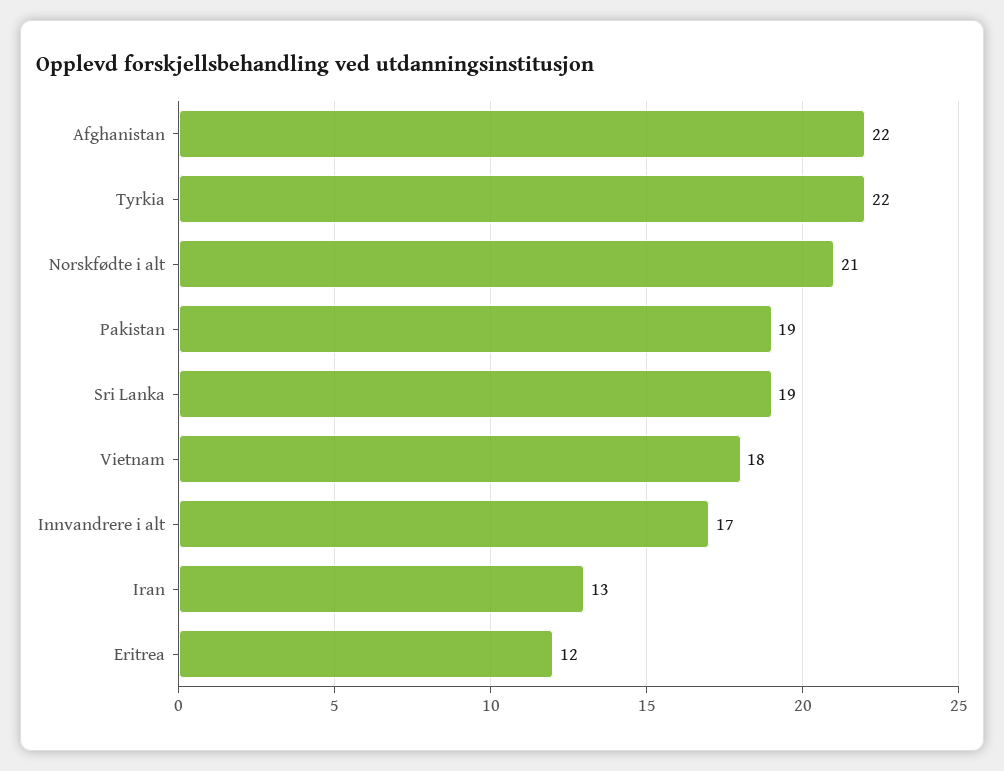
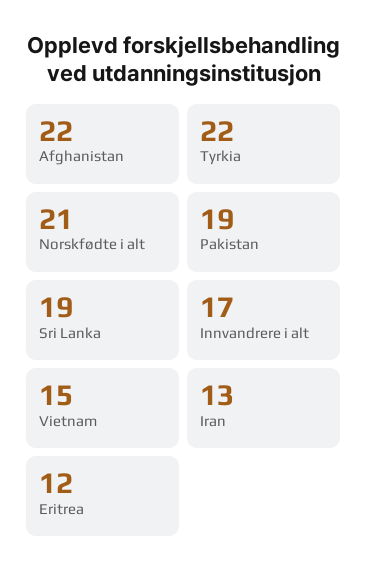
  {
    "Afghanistan": 22,
    "Tyrkia": 22,
    "Norskfødte i alt": 21,
    "Pakistan": 19,
    "Sri Lanka": 19,
-   "Vietnam": 18,
+   "Vietnam": 15,
    "Innvandrere i alt": 17,
    "Iran": 13,
    "Eritrea": 12
  }

